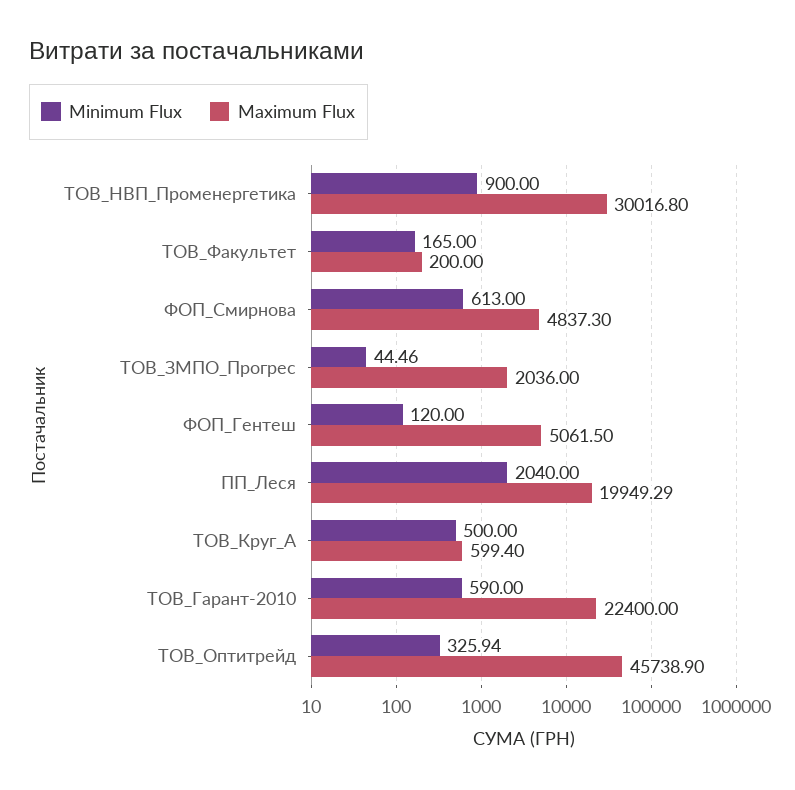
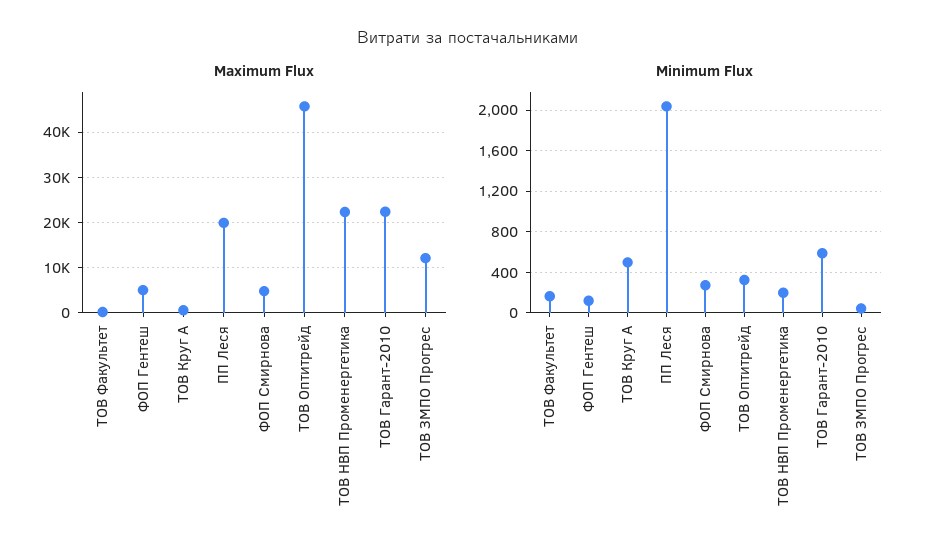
  {
    "Minimum Flux": {
-     "ТОВ_НВП_Променергетика": 900,
+     "ТОВ_НВП_Променергетика": 200,
      "ТОВ_Факультет": 165,
-     "ФОП_Смирнова": 613,
+     "ФОП_Смирнова": 300,
      "ТОВ_ЗМПО_Прогрес": 44.46,
      "ФОП_Гентеш": 120,
      "ПП_Леся": 2040,
      "ТОВ_Круг_А": 500,
      "ТОВ_Гарант-2010": 590,
      "ТОВ_Оптитрейд": 325.94
    },
    "Maximum Flux": {
-     "ТОВ_НВП_Променергетика": 30016.8,
+     "ТОВ_НВП_Променергетика": 22000,
      "ТОВ_Факультет": 200,
      "ФОП_Смирнова": 4837.3,
-     "ТОВ_ЗМПО_Прогрес": 2036,
+     "ТОВ_ЗМПО_Прогрес": 12000,
      "ФОП_Гентеш": 5061.5,
      "ПП_Леся": 19949.29,
      "ТОВ_Круг_А": 599.4,
      "ТОВ_Гарант-2010": 22400,
      "ТОВ_Оптитрейд": 45738.9
    }
  }

